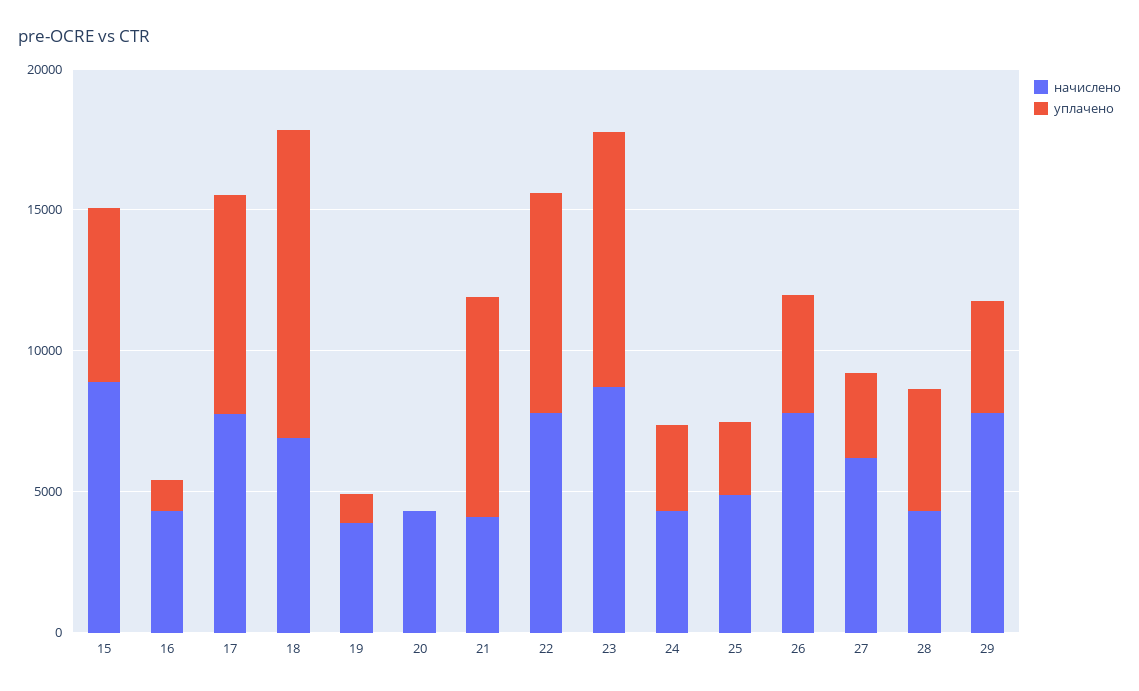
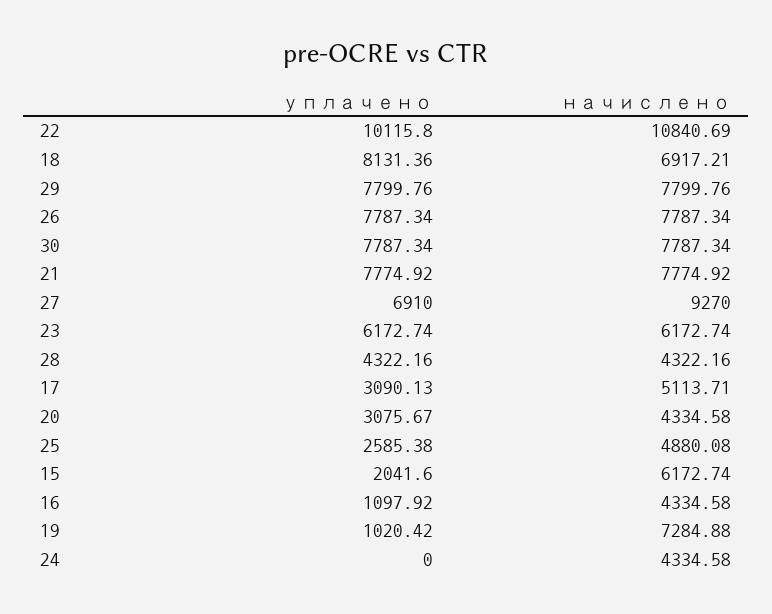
  {
    "начислено": {
-     "15": 9000,
+     "15": 6172.74,
      "16": 4334.58,
-     "17": 8000,
+     "17": 5113.71,
      "18": 6917.21,
-     "19": 4000,
+     "19": 7284.88,
      "20": 4334.58,
-     "21": 4000,
+     "21": 7774.92,
-     "22": 8000,
+     "22": 10840.69,
-     "23": 9000,
+     "23": 6172.74,
      "24": 4334.58,
      "25": 4880.08,
      "26": 7787.34,
-     "27": 6000,
+     "27": 9270,
      "28": 4322.16,
-     "29": 7799.76
+     "29": 7799.76,
+     "30": 7787.34
    },
    "уплачено": {
-     "15": 6000,
+     "15": 2041.6,
      "16": 1097.92,
-     "17": 8000,
+     "17": 3090.13,
-     "18": 11000,
+     "18": 8131.36,
      "19": 1020.42,
-     "20": 0,
+     "20": 3075.67,
      "21": 7774.92,
-     "22": 8000,
+     "22": 10115.8,
-     "23": 9000,
+     "23": 6172.74,
-     "24": 3000,
+     "24": 0,
      "25": 2585.38,
-     "26": 4000,
+     "26": 7787.34,
-     "27": 3000,
+     "27": 6910,
      "28": 4322.16,
-     "29": 4000
+     "29": 7799.76,
+     "30": 7787.34
    }
  }

